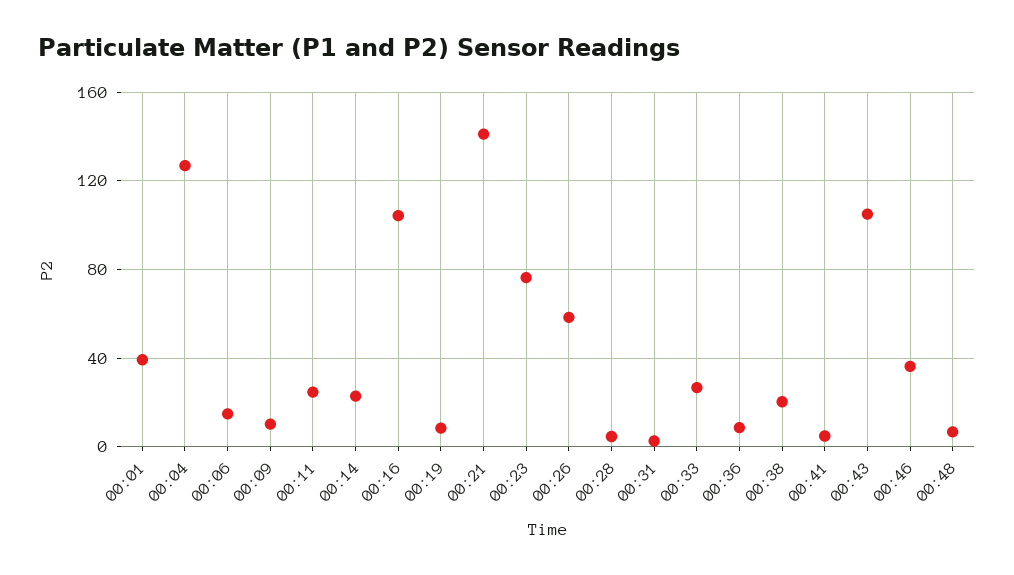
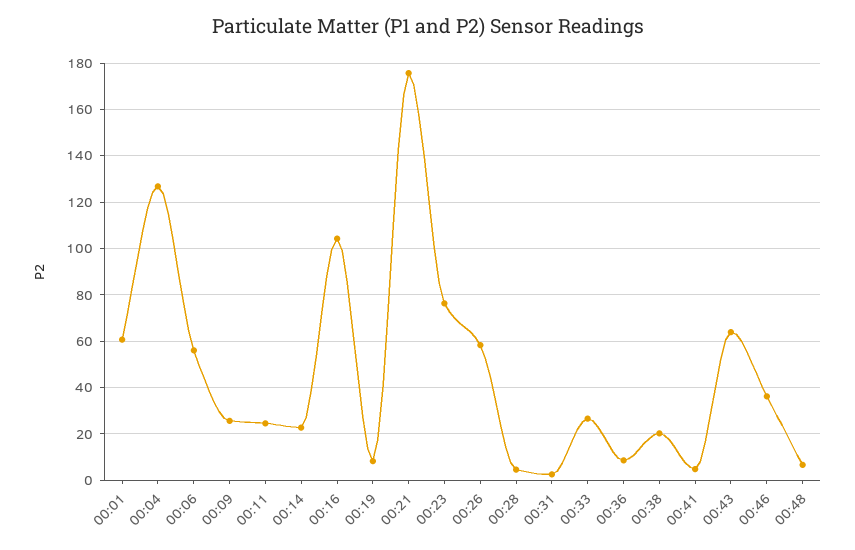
  {
-   "00:01": 40,
+   "00:01": 60,
    "00:04": 125,
-   "00:06": 15,
+   "00:06": 55,
-   "00:09": 10,
+   "00:09": 25,
    "00:11": 25,
    "00:14": 25,
    "00:16": 105,
    "00:19": 10,
-   "00:21": 140,
+   "00:21": 175,
    "00:23": 75,
    "00:26": 60,
    "00:28": 5,
    "00:31": 5,
    "00:33": 25,
    "00:36": 10,
    "00:38": 20,
    "00:41": 5,
-   "00:43": 105,
+   "00:43": 65,
    "00:46": 35,
    "00:48": 5
  }

